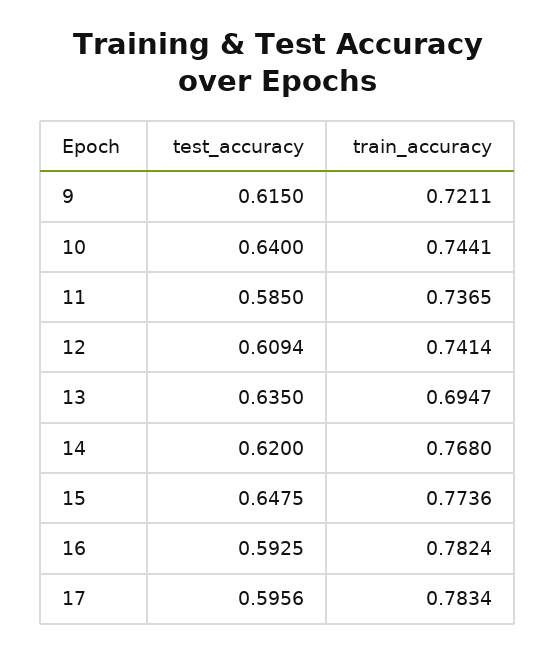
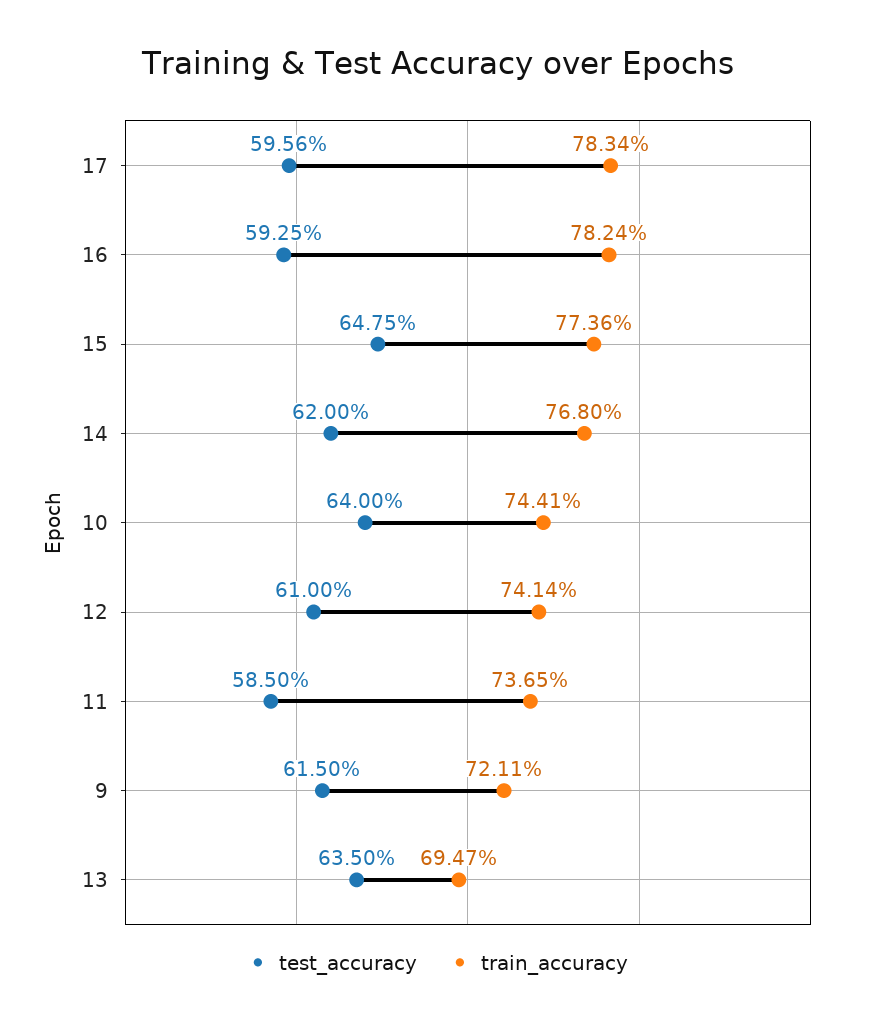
  {
    "test_accuracy": {
      "9": 0.615,
      "10": 0.64,
      "11": 0.585,
-     "12": 0.6094,
+     "12": 0.61,
      "13": 0.635,
      "14": 0.62,
      "15": 0.6475,
      "16": 0.5925,
      "17": 0.5956
    },
    "train_accuracy": {
      "9": 0.7211,
      "10": 0.7441,
      "11": 0.7365,
      "12": 0.7414,
      "13": 0.6947,
      "14": 0.768,
      "15": 0.7736,
      "16": 0.7824,
      "17": 0.7834
    }
  }

